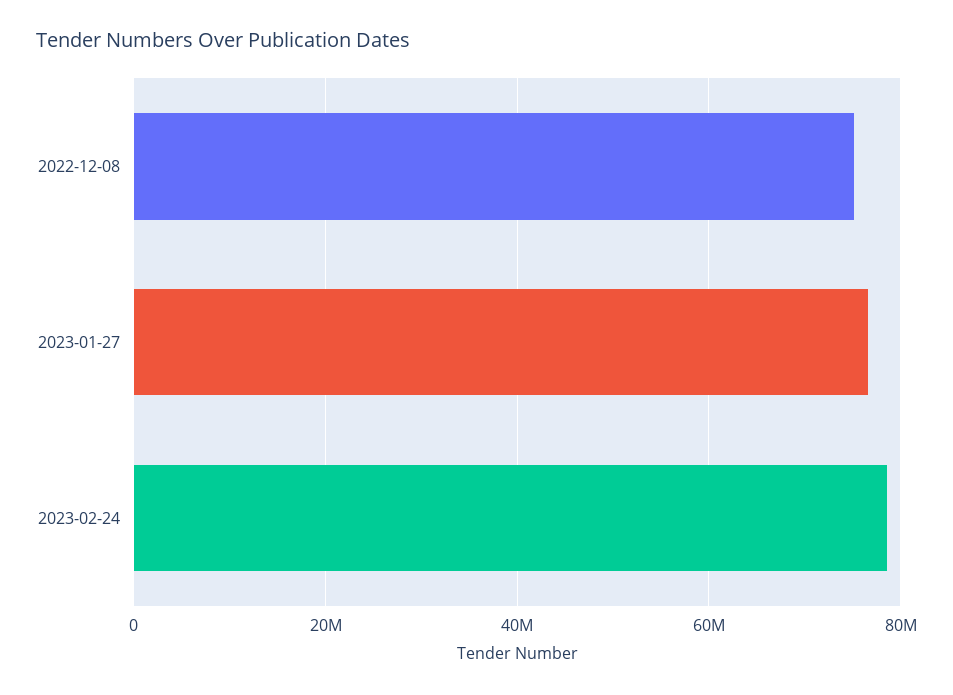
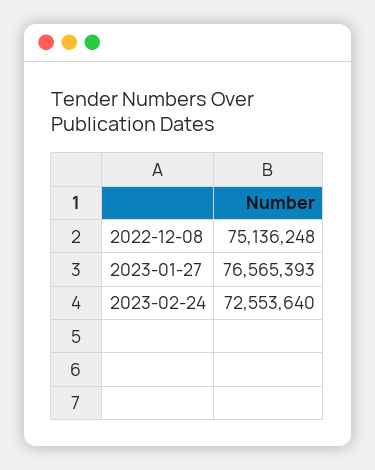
  {
    "2022-12-08": 75136248,
    "2023-01-27": 76565393,
-   "2023-02-24": 78000000
+   "2023-02-24": 72553640
  }

